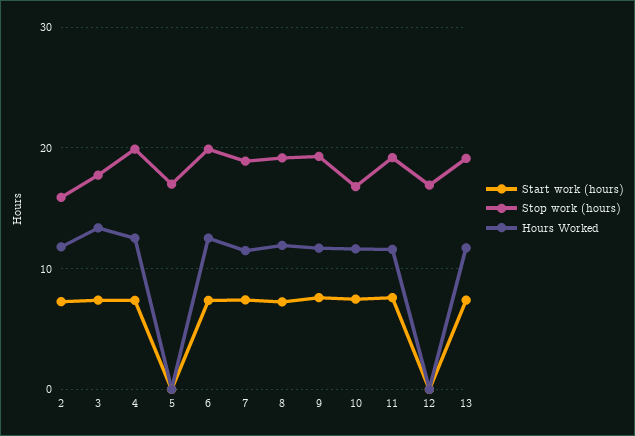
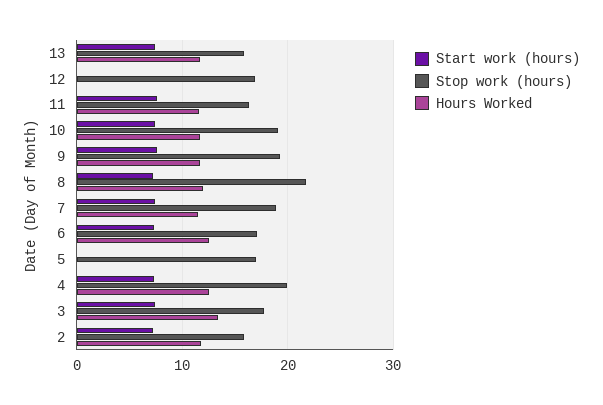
  {
    "Start work (hours)": {
      "2": 7,
      "3": 7,
      "4": 7,
      "5": 0,
      "6": 7,
      "7": 7,
      "8": 7,
      "9": 8,
      "10": 7,
      "11": 8,
      "12": 0,
      "13": 7
    },
    "Stop work (hours)": {
      "2": 16,
      "3": 18,
      "4": 20,
      "5": 17,
-     "6": 20,
+     "6": 17,
      "7": 19,
-     "8": 19,
+     "8": 22,
      "9": 19,
-     "10": 17,
+     "10": 19,
-     "11": 19,
+     "11": 16,
      "12": 17,
-     "13": 19
+     "13": 16
    },
    "Hours Worked": {
      "2": 12,
      "3": 13,
      "4": 13,
      "5": 0,
      "6": 13,
      "7": 12,
      "8": 12,
      "9": 12,
      "10": 12,
      "11": 12,
      "12": 0,
      "13": 12
    }
  }

